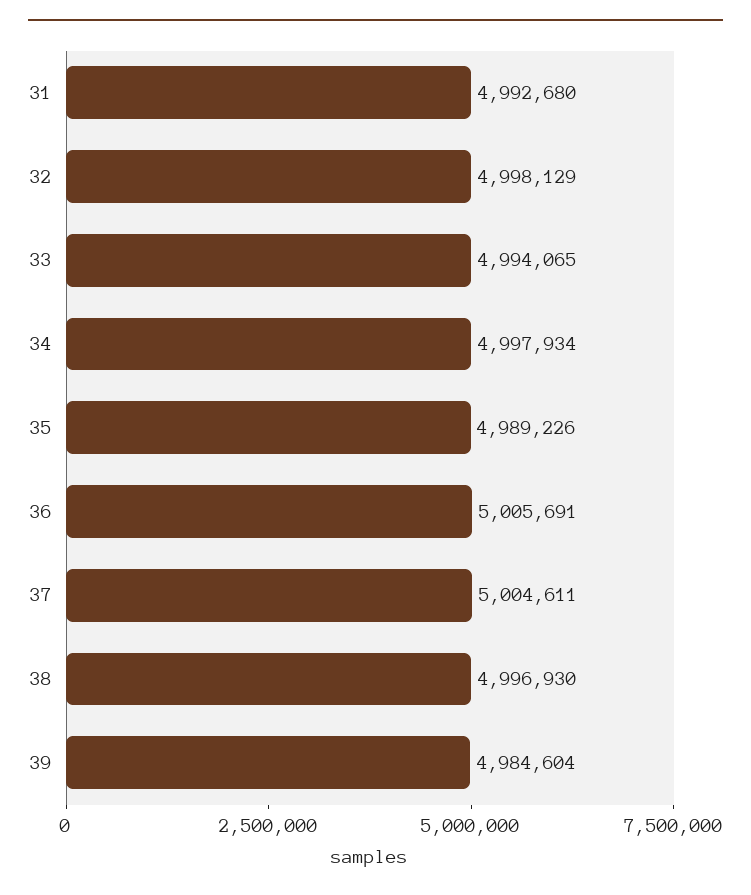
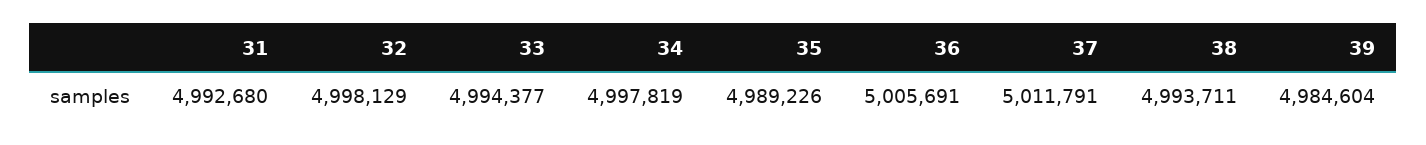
  {
    "31": 4992680,
    "32": 4998129,
-   "33": 4994065,
+   "33": 4994377,
-   "34": 4997934,
+   "34": 4997819,
    "35": 4989226,
    "36": 5005691,
-   "37": 5004611,
+   "37": 5011791,
-   "38": 4996930,
+   "38": 4993711,
    "39": 4984604
  }

